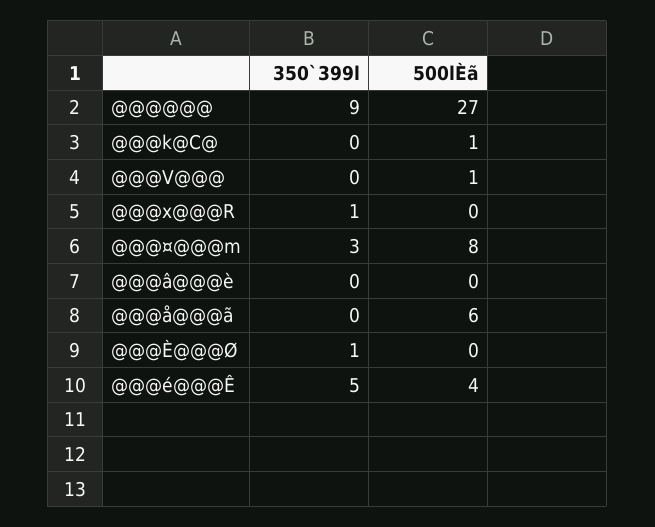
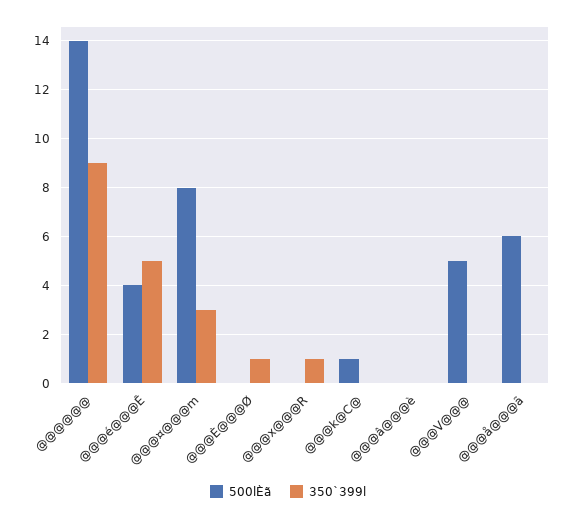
  {
    "350`399l": {
      "@@@@@@": 9,
      "@@@k@C@": 0,
      "@@@V@@@": 0,
      "@@@x@@@R": 1,
      "@@@¤@@@m": 3,
      "@@@â@@@è": 0,
      "@@@å@@@ã": 0,
      "@@@È@@@Ø": 1,
      "@@@é@@@Ê": 5
    },
    "500lÈã": {
-     "@@@@@@": 27,
+     "@@@@@@": 14,
      "@@@k@C@": 1,
-     "@@@V@@@": 1,
+     "@@@V@@@": 5,
      "@@@x@@@R": 0,
      "@@@¤@@@m": 8,
      "@@@â@@@è": 0,
      "@@@å@@@ã": 6,
      "@@@È@@@Ø": 0,
      "@@@é@@@Ê": 4
    }
  }

